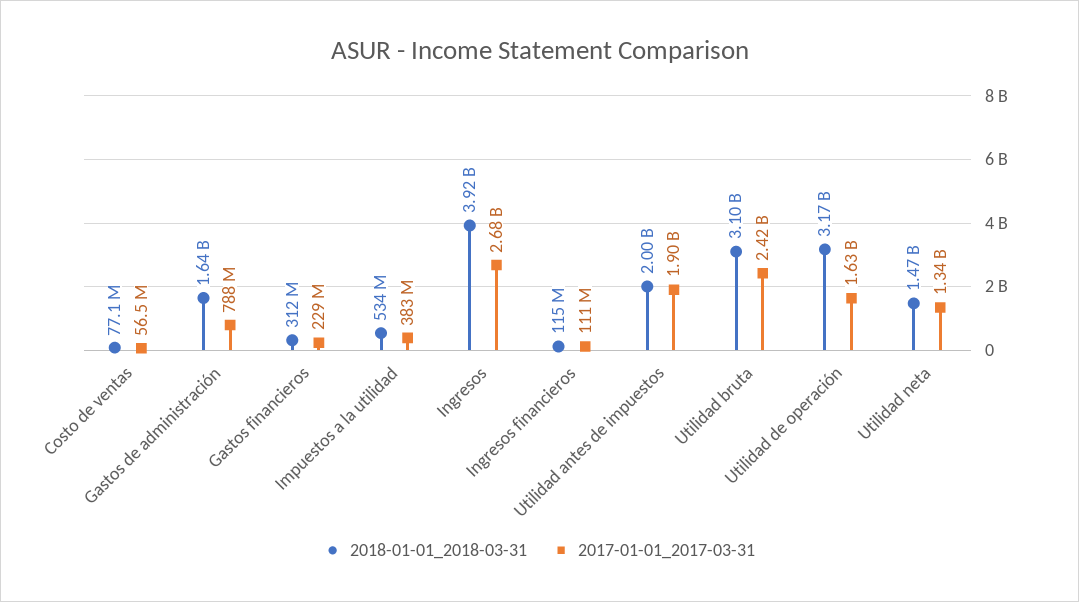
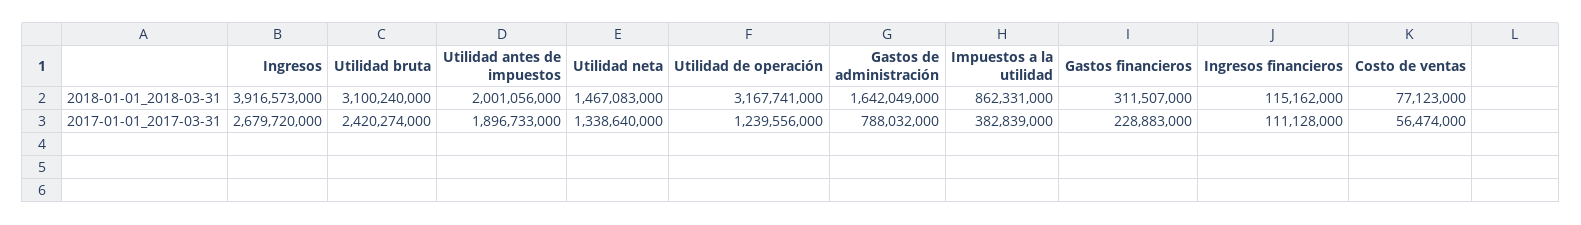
  {
    "2018-01-01_2018-03-31": {
      "Costo de ventas": 77123000,
      "Gastos de administración": 1642049000,
      "Gastos financieros": 311507000,
-     "Impuestos a la utilidad": 534000000,
+     "Impuestos a la utilidad": 862331000,
      "Ingresos": 3916573000,
      "Ingresos financieros": 115162000,
      "Utilidad antes de impuestos": 2001056000,
      "Utilidad bruta": 3100240000,
      "Utilidad de operación": 3167741000,
      "Utilidad neta": 1467083000
    },
    "2017-01-01_2017-03-31": {
      "Costo de ventas": 56474000,
      "Gastos de administración": 788032000,
      "Gastos financieros": 228883000,
      "Impuestos a la utilidad": 382839000,
      "Ingresos": 2679720000,
      "Ingresos financieros": 111128000,
      "Utilidad antes de impuestos": 1896733000,
      "Utilidad bruta": 2420274000,
-     "Utilidad de operación": 1630000000,
+     "Utilidad de operación": 1239556000,
      "Utilidad neta": 1338640000
    }
  }

